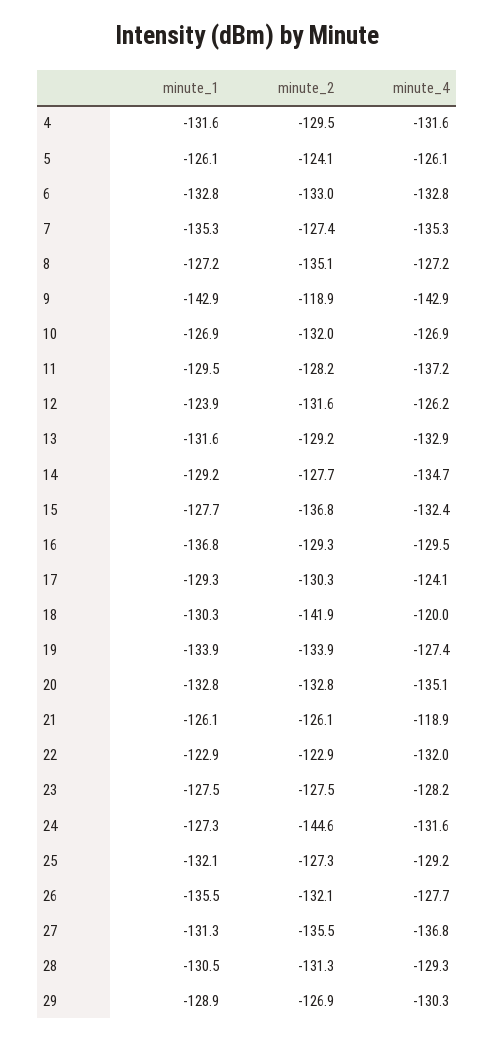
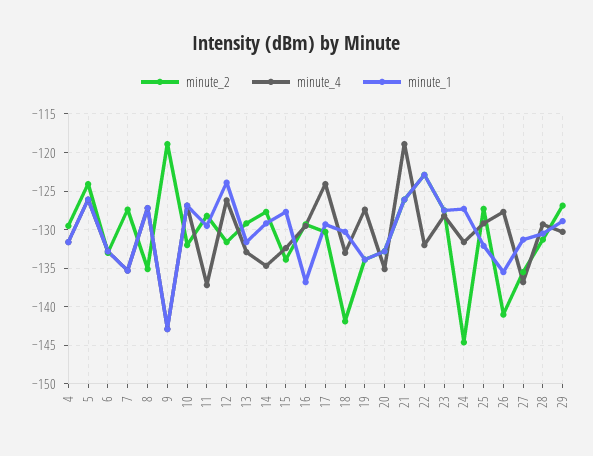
  {
    "minute_1": {
      "4": -131.6,
      "5": -126.1,
      "6": -132.8,
      "7": -135.3,
      "8": -127.2,
      "9": -142.9,
      "10": -126.9,
      "11": -129.5,
      "12": -123.9,
      "13": -131.6,
      "14": -129.2,
      "15": -127.7,
      "16": -136.8,
      "17": -129.3,
      "18": -130.3,
      "19": -133.9,
      "20": -132.8,
      "21": -126.1,
      "22": -122.9,
      "23": -127.5,
      "24": -127.3,
      "25": -132.1,
      "26": -135.5,
      "27": -131.3,
      "28": -130.5,
      "29": -128.9
    },
    "minute_2": {
      "4": -129.5,
      "5": -124.1,
      "6": -133,
      "7": -127.4,
      "8": -135.1,
      "9": -118.9,
      "10": -132,
      "11": -128.2,
      "12": -131.6,
      "13": -129.2,
      "14": -127.7,
-     "15": -136.8,
+     "15": -134,
      "16": -129.3,
      "17": -130.3,
      "18": -141.9,
      "19": -133.9,
      "20": -132.8,
      "21": -126.1,
      "22": -122.9,
      "23": -127.5,
      "24": -144.6,
      "25": -127.3,
-     "26": -132.1,
+     "26": -141,
      "27": -135.5,
      "28": -131.3,
      "29": -126.9
    },
    "minute_4": {
      "4": -131.6,
      "5": -126.1,
      "6": -132.8,
      "7": -135.3,
      "8": -127.2,
      "9": -142.9,
      "10": -126.9,
      "11": -137.2,
      "12": -126.2,
      "13": -132.9,
      "14": -134.7,
      "15": -132.4,
      "16": -129.5,
      "17": -124.1,
-     "18": -120,
+     "18": -133,
      "19": -127.4,
      "20": -135.1,
      "21": -118.9,
      "22": -132,
      "23": -128.2,
      "24": -131.6,
      "25": -129.2,
      "26": -127.7,
      "27": -136.8,
      "28": -129.3,
      "29": -130.3
    }
  }

